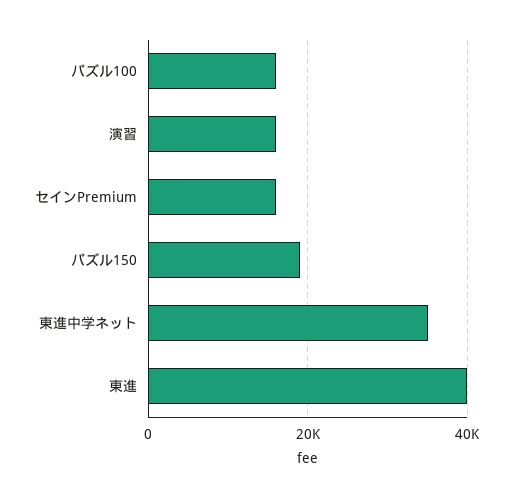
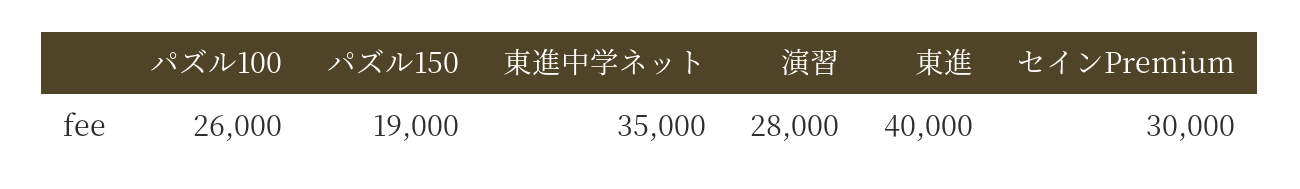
  {
-   "パズル100": 16000,
+   "パズル100": 26000,
-   "演習": 16000,
+   "演習": 28000,
-   "セインPremium": 16000,
+   "セインPremium": 30000,
    "パズル150": 19000,
    "東進中学ネット": 35000,
    "東進": 40000
  }

